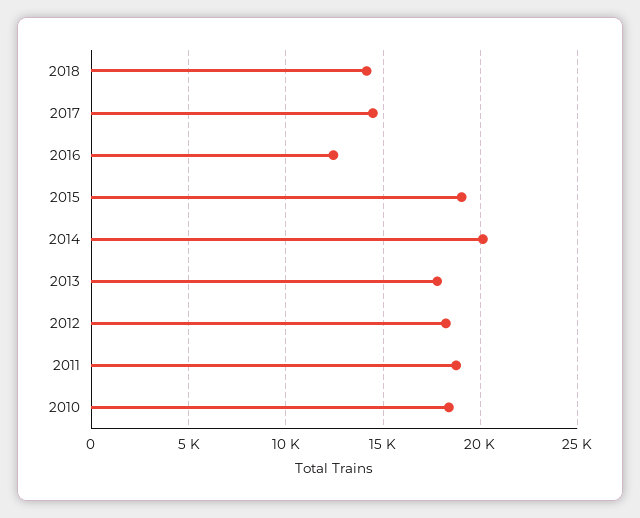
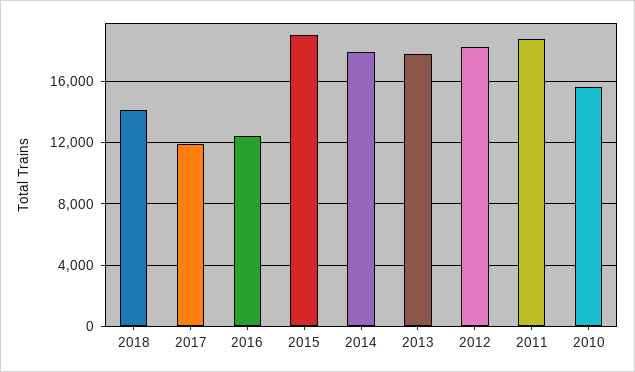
  {
    "2018": 14000,
-   "2017": 14500,
+   "2017": 12000,
    "2016": 12500,
    "2015": 19000,
-   "2014": 20000,
+   "2014": 18000,
    "2013": 18000,
    "2012": 18000,
    "2011": 19000,
-   "2010": 18500
+   "2010": 15500
  }

